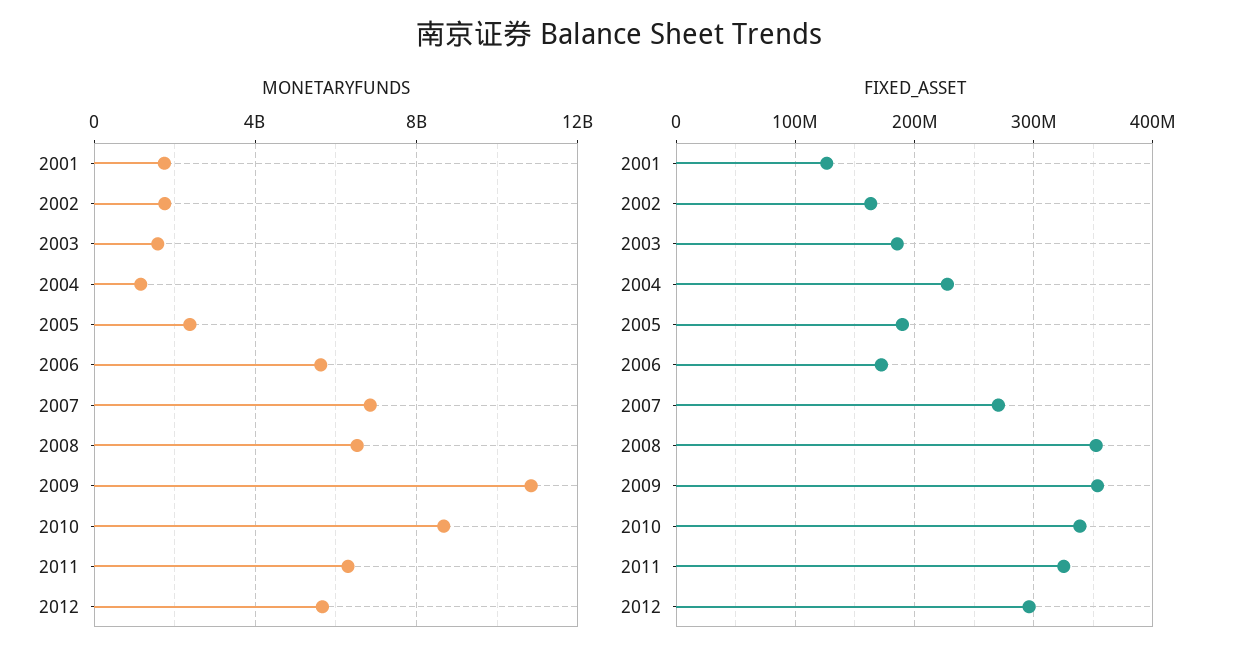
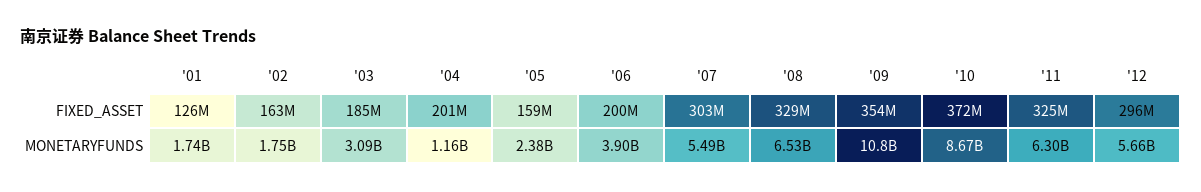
  {
    "MONETARYFUNDS": {
      "2001": 1740000000,
      "2002": 1750000000,
-     "2003": 1500000000,
+     "2003": 3090000000,
      "2004": 1160000000,
      "2005": 2380000000,
-     "2006": 5500000000,
+     "2006": 3900000000,
-     "2007": 7000000000,
+     "2007": 5490000000,
      "2008": 6530000000,
      "2009": 10800000000,
      "2010": 8670000000,
      "2011": 6300000000,
      "2012": 5660000000
    },
    "FIXED_ASSET": {
      "2001": 126000000,
      "2002": 163000000,
      "2003": 185000000,
-     "2004": 230000000,
+     "2004": 201000000,
-     "2005": 190000000,
+     "2005": 159000000,
-     "2006": 170000000,
+     "2006": 200000000,
-     "2007": 270000000,
+     "2007": 303000000,
-     "2008": 350000000,
+     "2008": 329000000,
      "2009": 354000000,
-     "2010": 340000000,
+     "2010": 372000000,
      "2011": 325000000,
      "2012": 296000000
    }
  }

